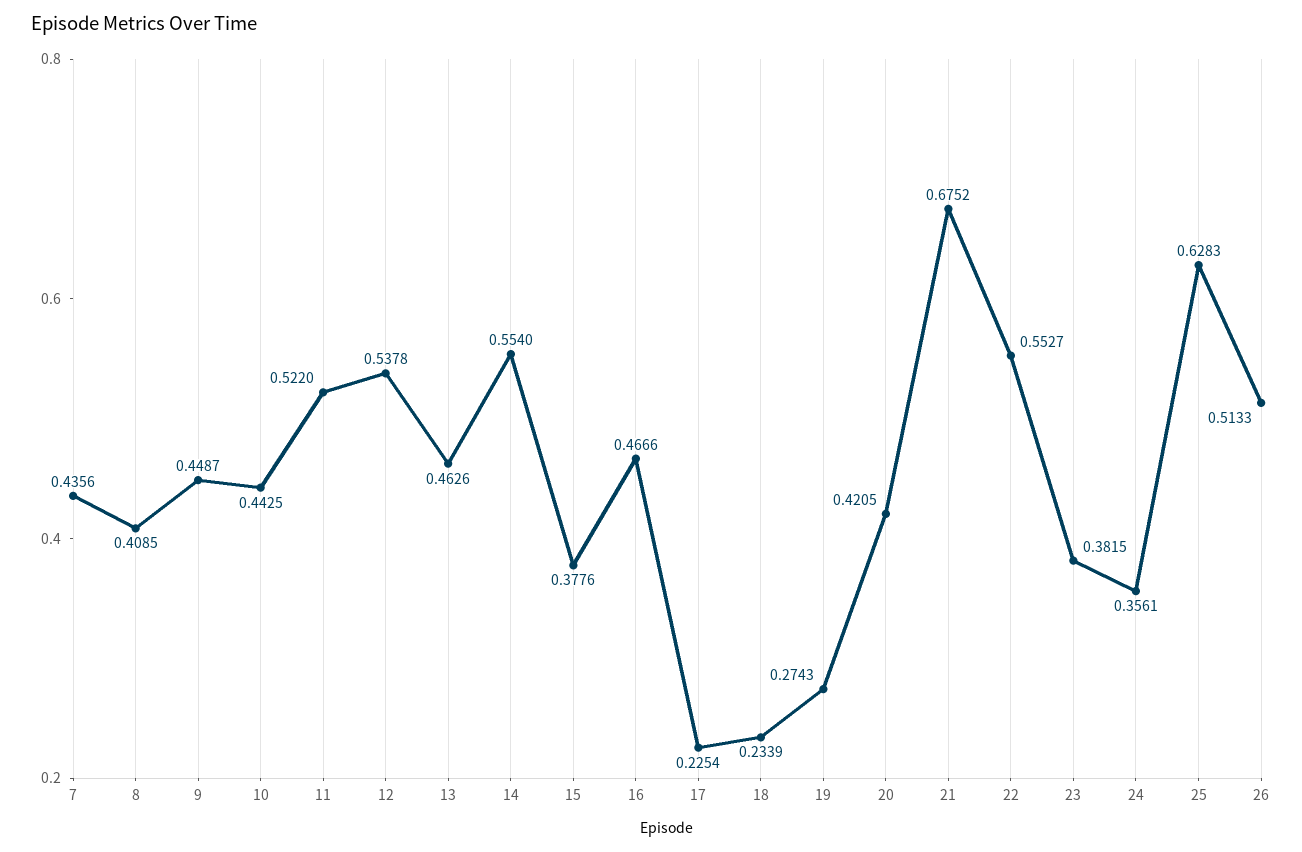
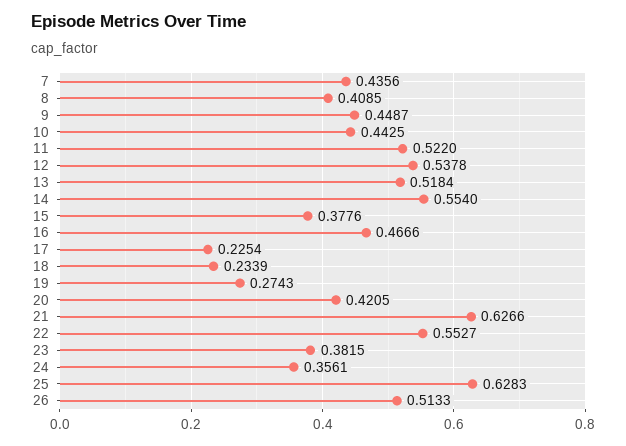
  {
    "7": 0.4356,
    "8": 0.4085,
    "9": 0.4487,
    "10": 0.4425,
    "11": 0.522,
    "12": 0.5378,
-   "13": 0.4626,
+   "13": 0.5184,
    "14": 0.554,
    "15": 0.3776,
    "16": 0.4666,
    "17": 0.2254,
    "18": 0.2339,
    "19": 0.2743,
    "20": 0.4205,
-   "21": 0.6752,
+   "21": 0.6266,
    "22": 0.5527,
    "23": 0.3815,
    "24": 0.3561,
    "25": 0.6283,
    "26": 0.5133
  }

